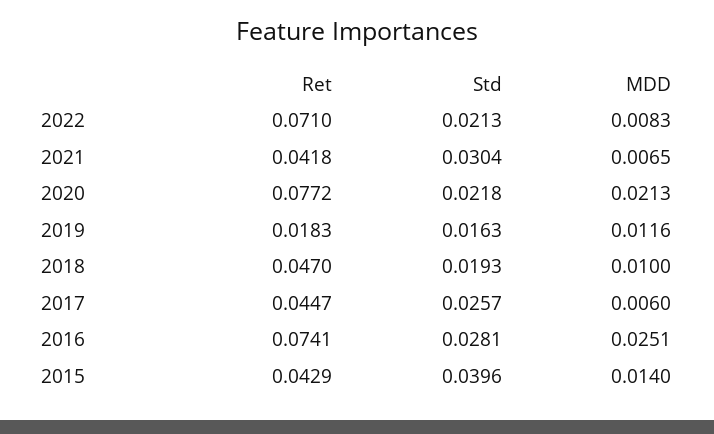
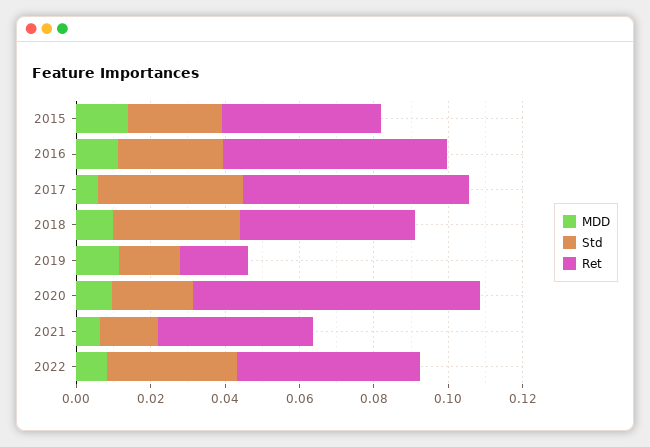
  {
    "Ret": {
-     "2022": 0.071,
+     "2022": 0.05,
      "2021": 0.0418,
      "2020": 0.0772,
      "2019": 0.0183,
      "2018": 0.047,
-     "2017": 0.0447,
+     "2017": 0.06,
-     "2016": 0.0741,
+     "2016": 0.06,
      "2015": 0.0429
    },
    "Std": {
-     "2022": 0.0213,
+     "2022": 0.035,
-     "2021": 0.0304,
+     "2021": 0.015,
      "2020": 0.0218,
      "2019": 0.0163,
-     "2018": 0.0193,
+     "2018": 0.035,
-     "2017": 0.0257,
+     "2017": 0.04,
      "2016": 0.0281,
-     "2015": 0.0396
+     "2015": 0.025
    },
    "MDD": {
      "2022": 0.0083,
      "2021": 0.0065,
-     "2020": 0.0213,
+     "2020": 0.01,
      "2019": 0.0116,
      "2018": 0.01,
      "2017": 0.006,
-     "2016": 0.0251,
+     "2016": 0.01,
      "2015": 0.014
    }
  }

